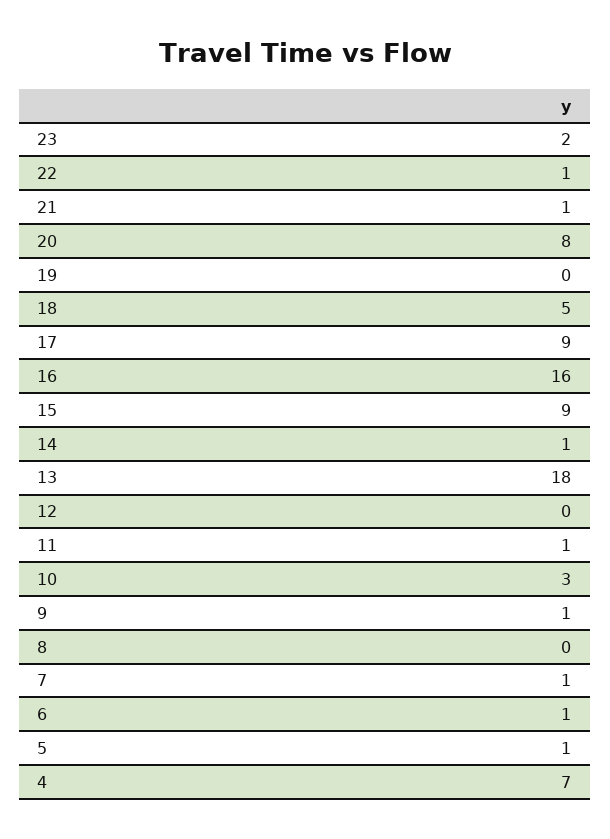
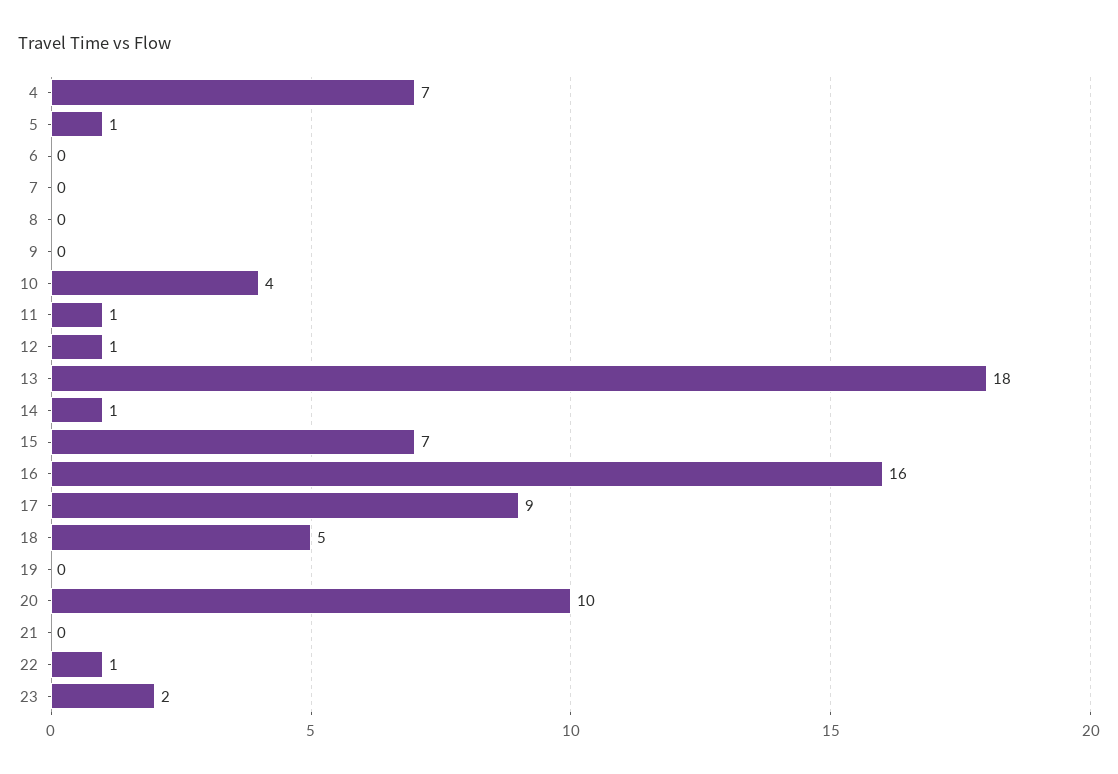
  {
    "23": 2,
    "22": 1,
-   "21": 1,
+   "21": 0,
-   "20": 8,
+   "20": 10,
    "19": 0,
    "18": 5,
    "17": 9,
    "16": 16,
-   "15": 9,
+   "15": 7,
    "14": 1,
    "13": 18,
-   "12": 0,
+   "12": 1,
    "11": 1,
-   "10": 3,
+   "10": 4,
-   "9": 1,
+   "9": 0,
    "8": 0,
-   "7": 1,
+   "7": 0,
-   "6": 1,
+   "6": 0,
    "5": 1,
    "4": 7
  }

